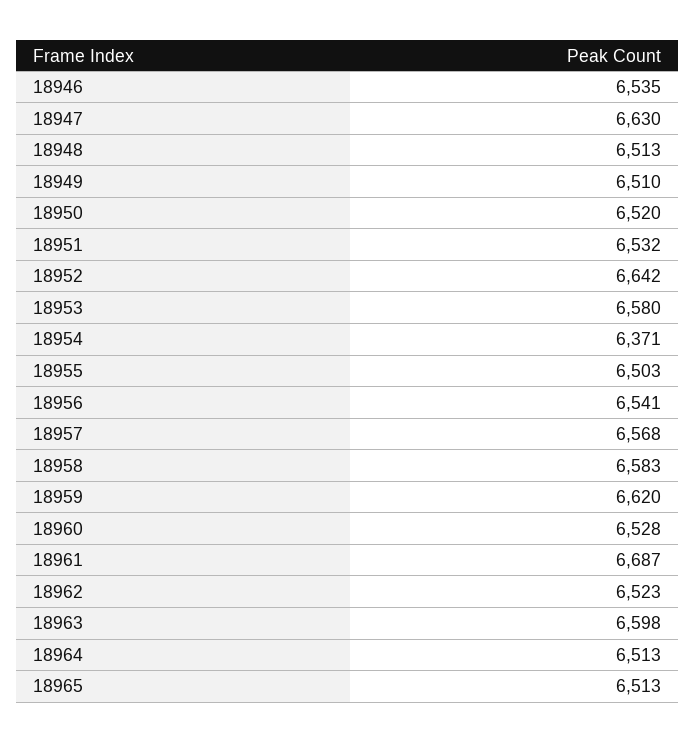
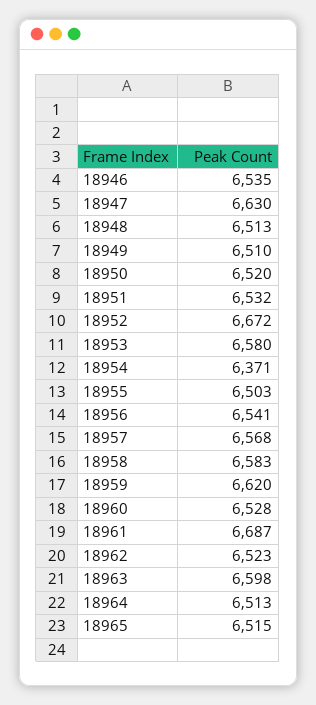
  {
    "18946": 6535,
    "18947": 6630,
    "18948": 6513,
    "18949": 6510,
    "18950": 6520,
    "18951": 6532,
-   "18952": 6642,
+   "18952": 6672,
    "18953": 6580,
    "18954": 6371,
    "18955": 6503,
    "18956": 6541,
    "18957": 6568,
    "18958": 6583,
    "18959": 6620,
    "18960": 6528,
    "18961": 6687,
    "18962": 6523,
    "18963": 6598,
    "18964": 6513,
-   "18965": 6513
+   "18965": 6515
  }

